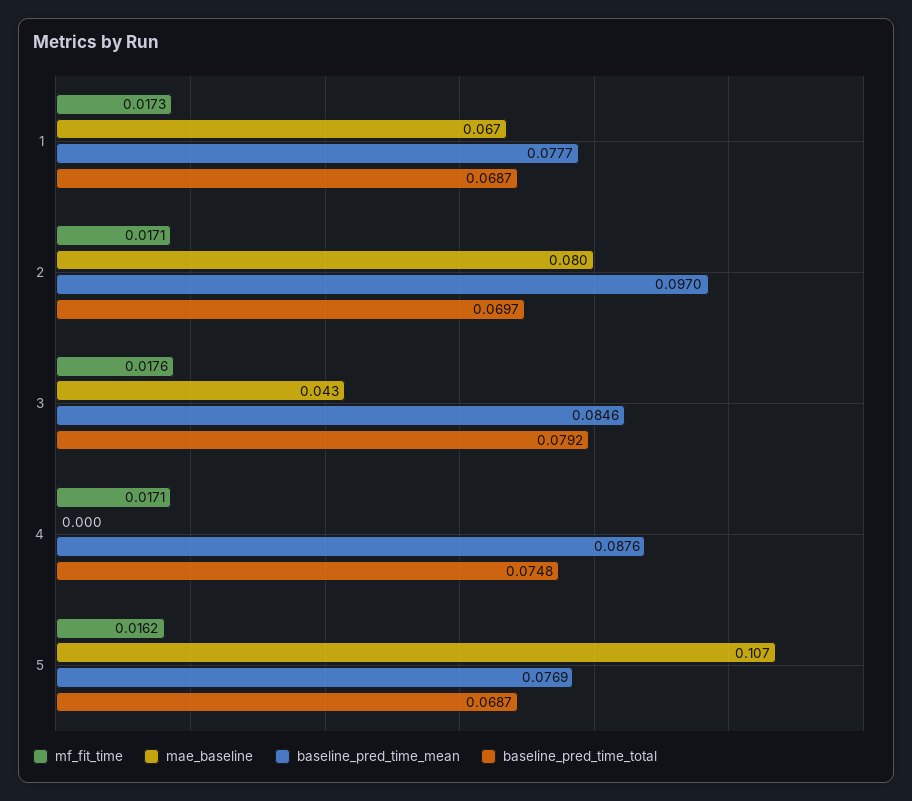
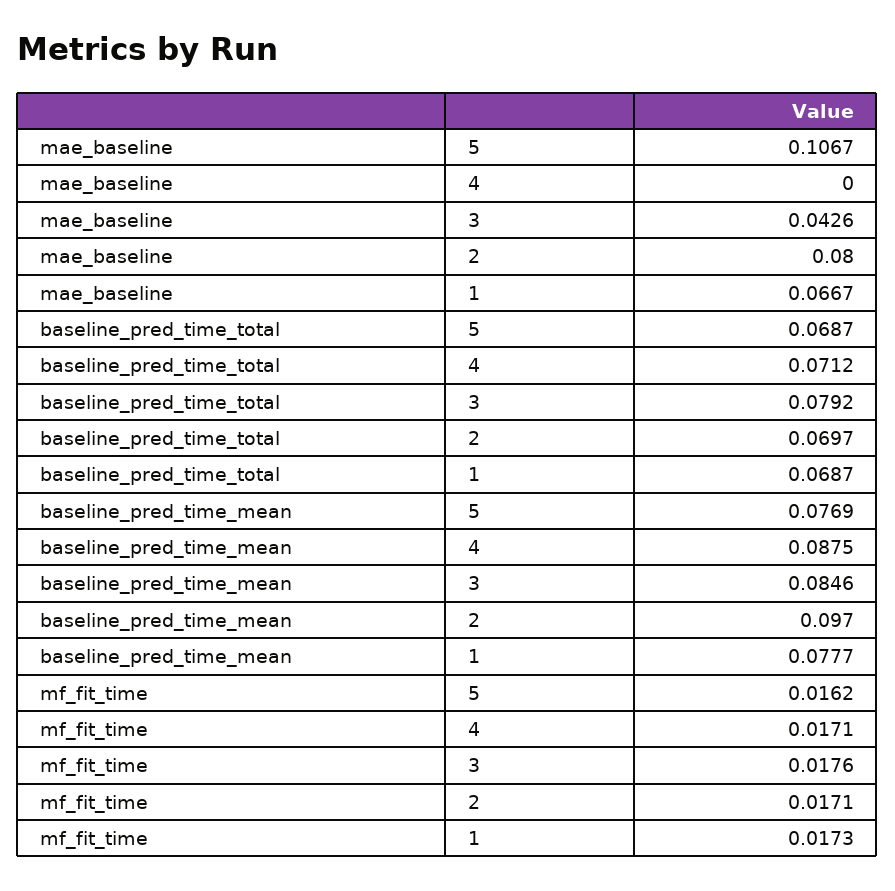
  {
    "mf_fit_time": {
      "1": 0.0173,
      "2": 0.0171,
      "3": 0.0176,
      "4": 0.0171,
      "5": 0.0162
    },
    "mae_baseline": {
      "1": 0.0667,
      "2": 0.08,
      "3": 0.0426,
      "4": 0,
      "5": 0.1067
    },
    "baseline_pred_time_mean": {
      "1": 0.0777,
      "2": 0.097,
      "3": 0.0846,
-     "4": 0.0876,
+     "4": 0.0875,
      "5": 0.0769
    },
    "baseline_pred_time_total": {
      "1": 0.0687,
      "2": 0.0697,
      "3": 0.0792,
-     "4": 0.0748,
+     "4": 0.0712,
      "5": 0.0687
    }
  }

